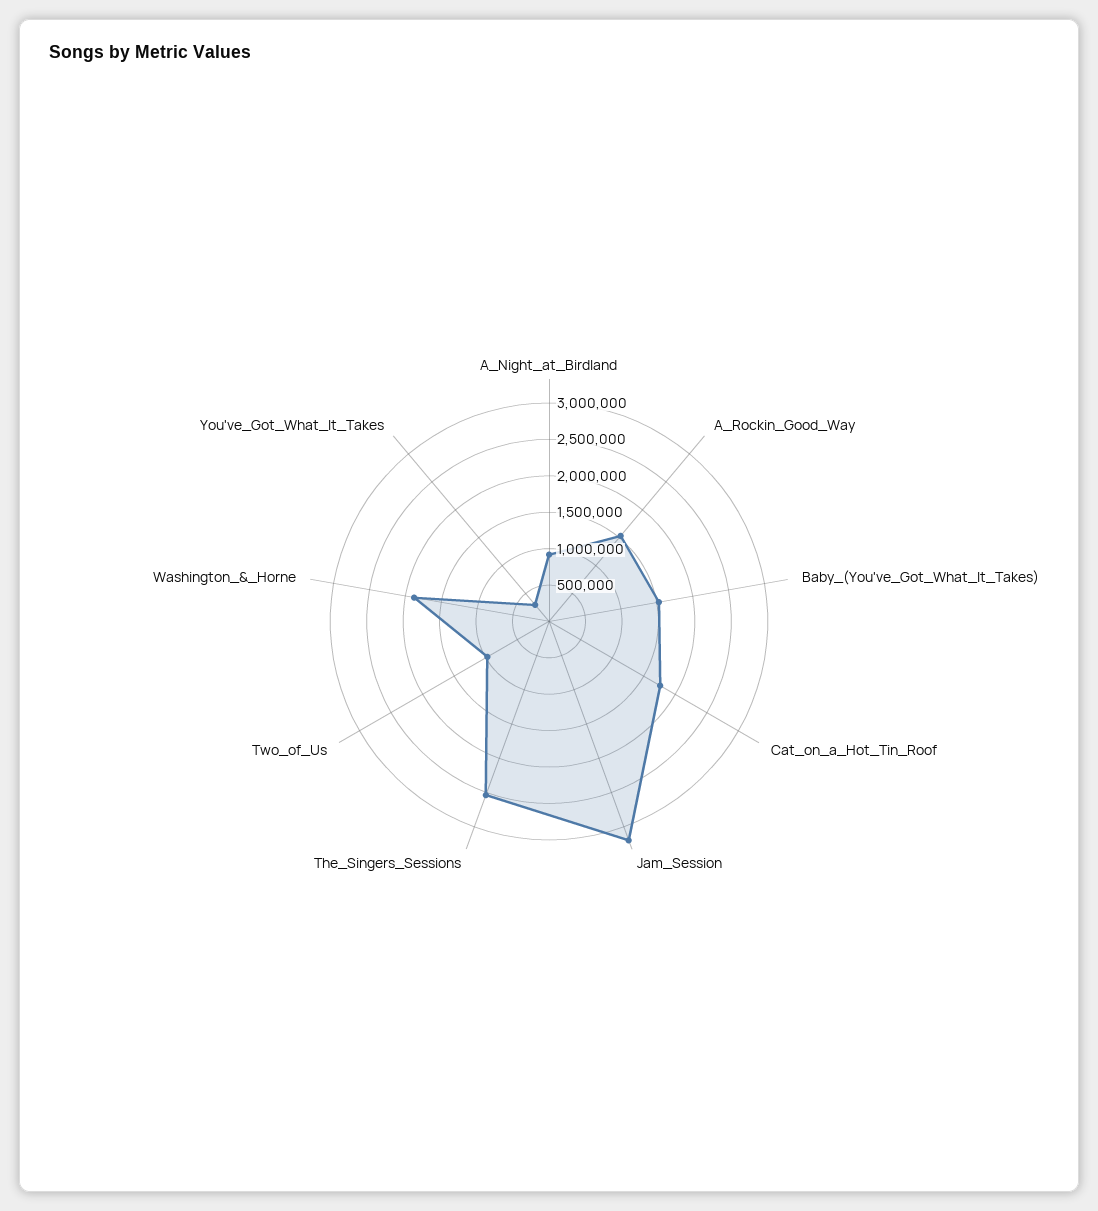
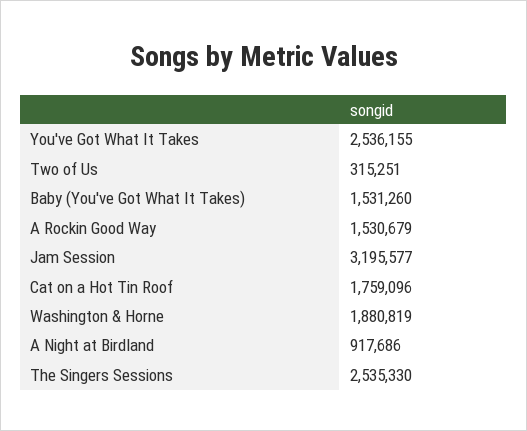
  {
    "A_Night_at_Birdland": 917686,
    "A_Rockin_Good_Way": 1530679,
    "Baby_(You've_Got_What_It_Takes)": 1531260,
    "Cat_on_a_Hot_Tin_Roof": 1759096,
    "Jam_Session": 3195577,
    "The_Singers_Sessions": 2535330,
-   "Two_of_Us": 1000000,
+   "Two_of_Us": 315251,
    "Washington_&_Horne": 1880819,
-   "You've_Got_What_It_Takes": 250000
+   "You've_Got_What_It_Takes": 2536155
  }

